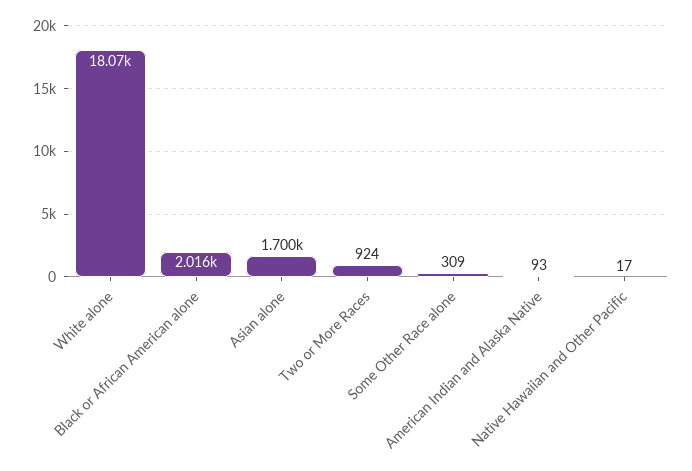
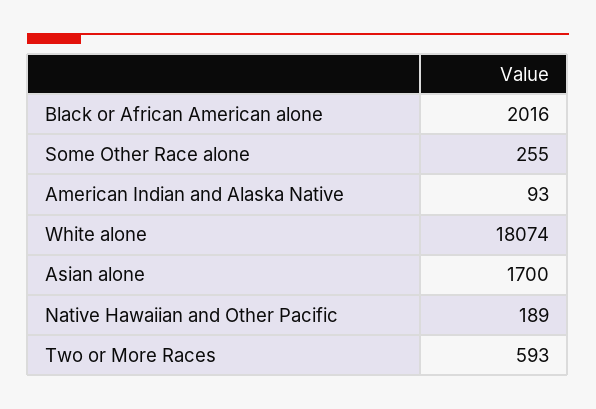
  {
    "White alone": 18074,
    "Black or African American alone": 2016,
    "Asian alone": 1700,
-   "Two or More Races": 924,
+   "Two or More Races": 593,
-   "Some Other Race alone": 309,
+   "Some Other Race alone": 255,
    "American Indian and Alaska Native": 93,
-   "Native Hawaiian and Other Pacific": 17
+   "Native Hawaiian and Other Pacific": 189
  }

